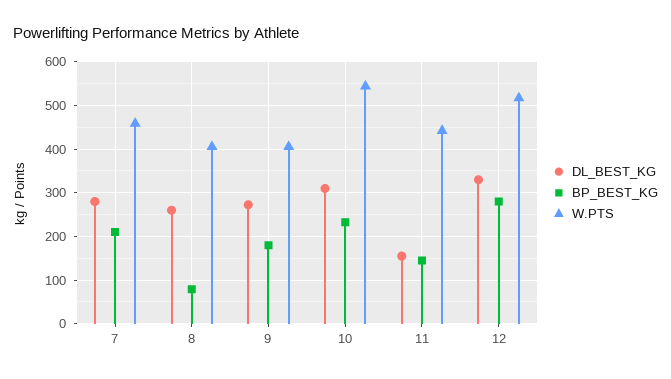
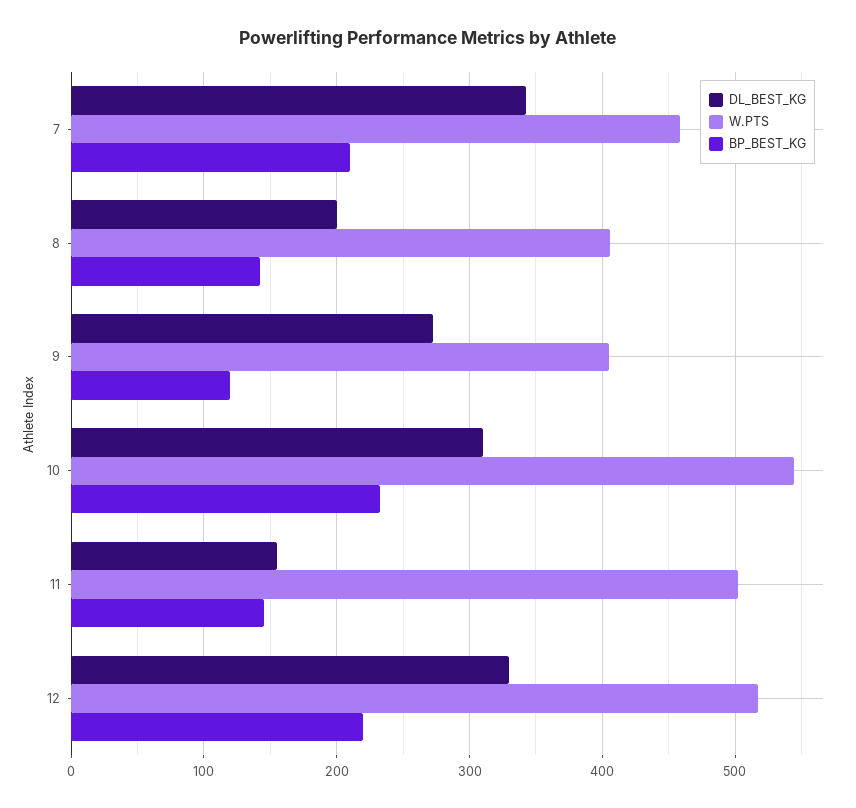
  {
    "DL_BEST_KG": {
-     "7": 280,
+     "7": 340,
-     "8": 260,
+     "8": 200,
      "9": 270,
      "10": 310,
      "11": 160,
      "12": 330
    },
    "BP_BEST_KG": {
      "7": 210,
-     "8": 80,
+     "8": 140,
-     "9": 180,
+     "9": 120,
      "10": 230,
      "11": 150,
-     "12": 280
+     "12": 220
    },
    "W.PTS": {
      "7": 460,
      "8": 410,
      "9": 410,
      "10": 540,
-     "11": 440,
+     "11": 500,
      "12": 520
    }
  }

